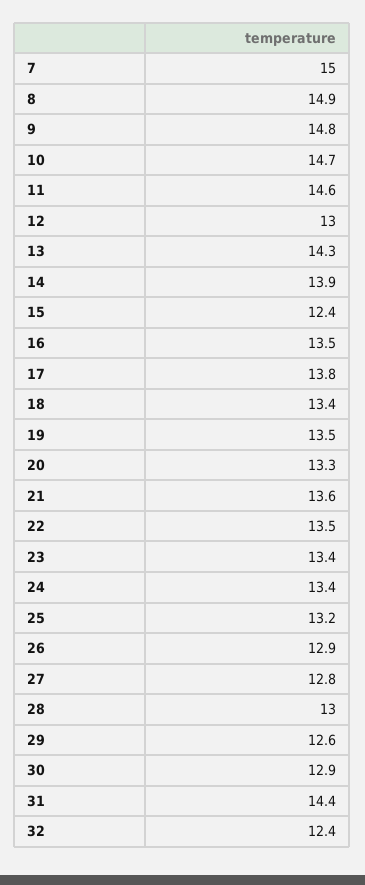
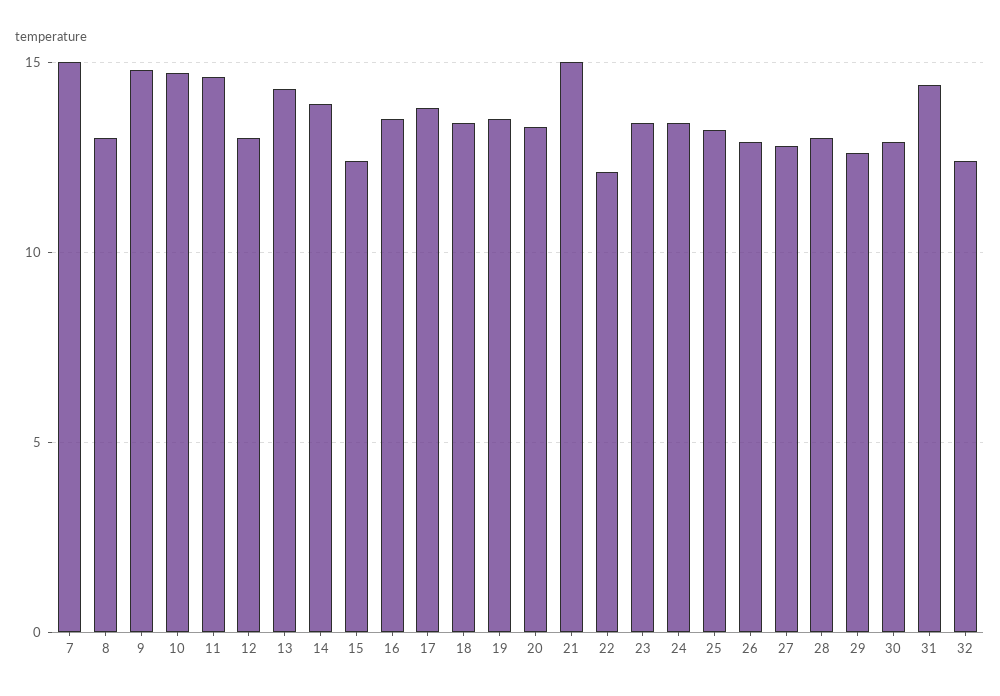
  {
    "7": 15,
-   "8": 14.9,
+   "8": 13,
    "9": 14.8,
    "10": 14.7,
    "11": 14.6,
    "12": 13,
    "13": 14.3,
    "14": 13.9,
    "15": 12.4,
    "16": 13.5,
    "17": 13.8,
    "18": 13.4,
    "19": 13.5,
    "20": 13.3,
-   "21": 13.6,
+   "21": 15,
-   "22": 13.5,
+   "22": 12,
    "23": 13.4,
    "24": 13.4,
    "25": 13.2,
    "26": 12.9,
    "27": 12.8,
    "28": 13,
    "29": 12.6,
    "30": 12.9,
    "31": 14.4,
    "32": 12.4
  }

